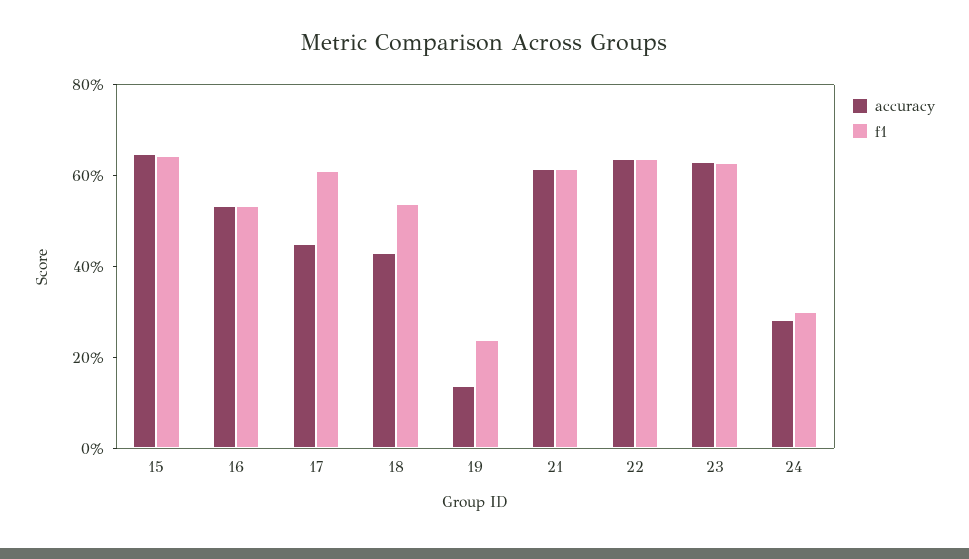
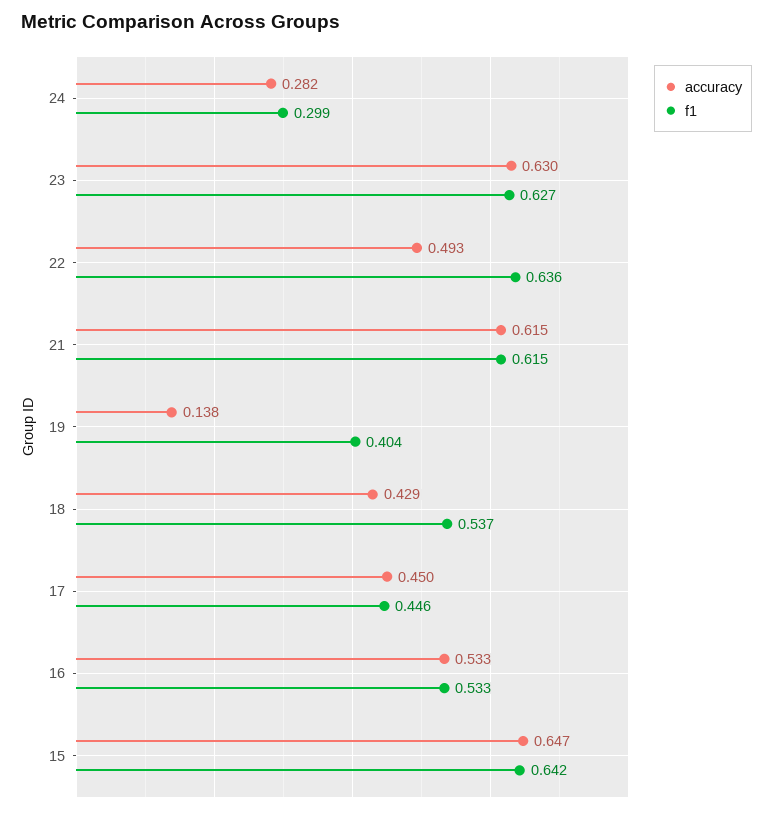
  {
    "accuracy": {
      "15": 0.647,
      "16": 0.533,
      "17": 0.45,
      "18": 0.429,
      "19": 0.138,
      "21": 0.615,
-     "22": 0.65,
+     "22": 0.493,
      "23": 0.63,
      "24": 0.282
    },
    "f1": {
      "15": 0.642,
      "16": 0.533,
-     "17": 0.6,
+     "17": 0.446,
      "18": 0.537,
-     "19": 0.25,
+     "19": 0.404,
      "21": 0.615,
      "22": 0.636,
      "23": 0.627,
      "24": 0.299
    }
  }

